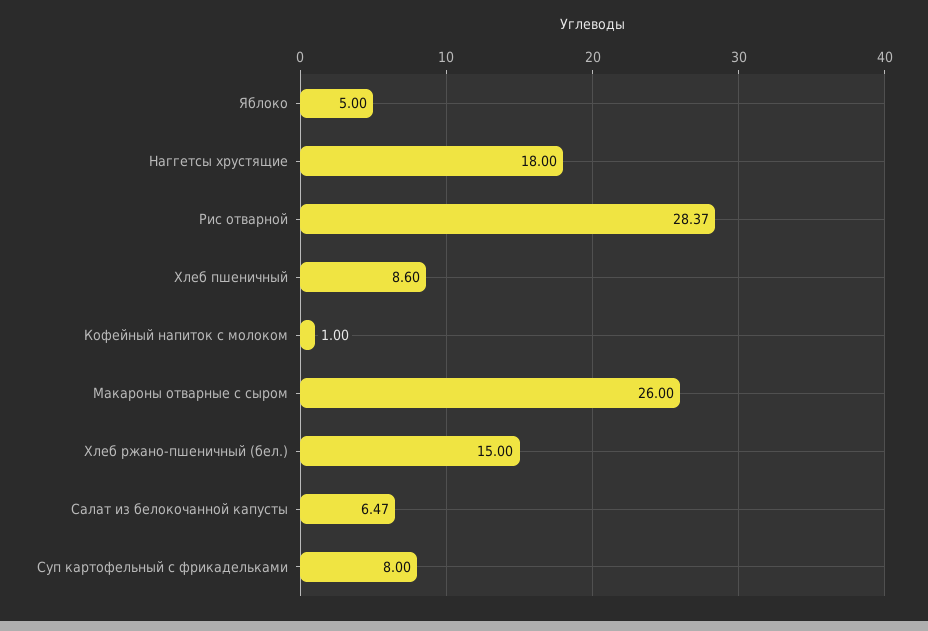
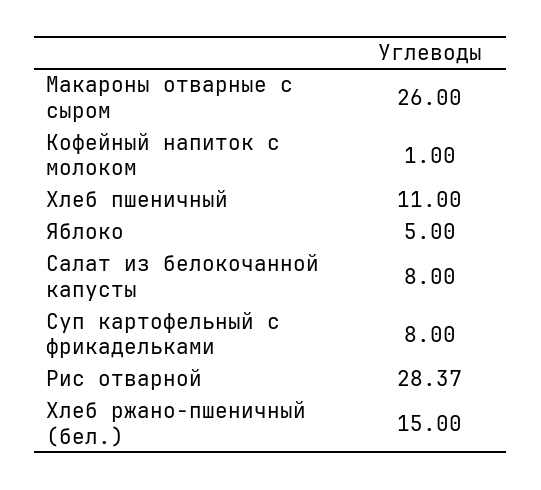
  {
    "Яблоко": 5,
-   "Наггетсы хрустящие": 18,
    "Рис отварной": 28.37,
-   "Хлеб пшеничный": 8.6,
+   "Хлеб пшеничный": 11,
    "Кофейный напиток с молоком": 1,
    "Макароны отварные с сыром": 26,
    "Хлеб ржано-пшеничный (бел.)": 15,
-   "Салат из белокочанной капусты": 6.47,
+   "Салат из белокочанной капусты": 8,
    "Суп картофельный с фрикадельками": 8
  }

